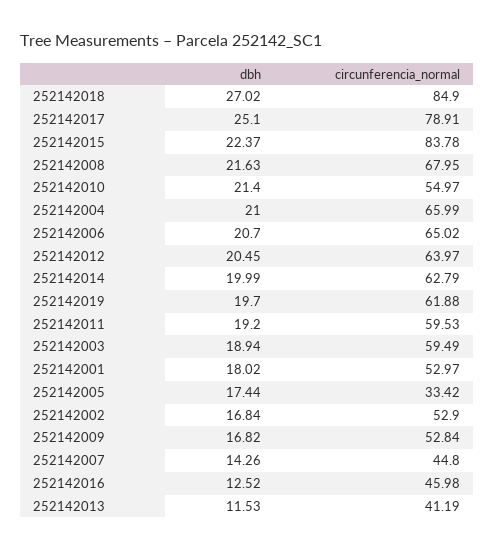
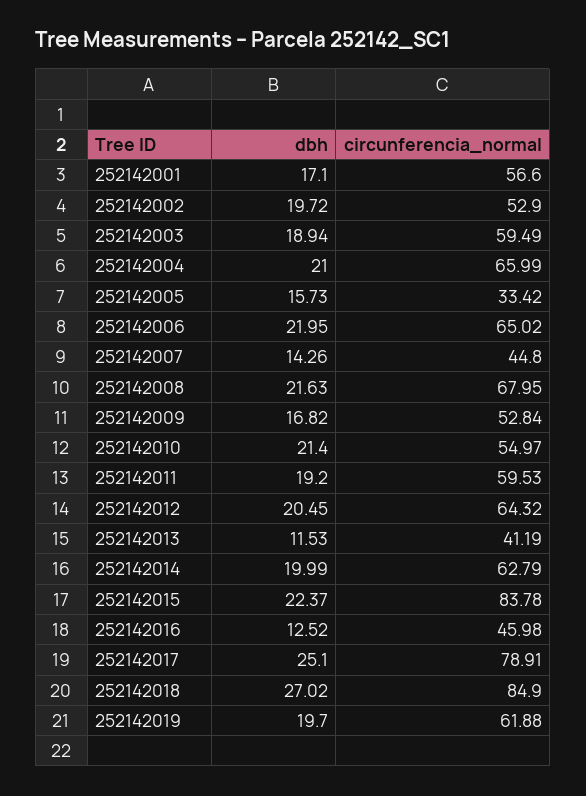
  {
    "dbh": {
      "252142018": 27.02,
      "252142017": 25.1,
      "252142015": 22.37,
      "252142008": 21.63,
      "252142010": 21.4,
      "252142004": 21,
-     "252142006": 20.7,
+     "252142006": 21.95,
      "252142012": 20.45,
      "252142014": 19.99,
      "252142019": 19.7,
      "252142011": 19.2,
      "252142003": 18.94,
-     "252142001": 18.02,
+     "252142001": 17.1,
-     "252142005": 17.44,
+     "252142005": 15.73,
-     "252142002": 16.84,
+     "252142002": 19.72,
      "252142009": 16.82,
      "252142007": 14.26,
      "252142016": 12.52,
      "252142013": 11.53
    },
    "circunferencia_normal": {
      "252142018": 84.9,
      "252142017": 78.91,
      "252142015": 83.78,
      "252142008": 67.95,
      "252142010": 54.97,
      "252142004": 65.99,
      "252142006": 65.02,
-     "252142012": 63.97,
+     "252142012": 64.32,
      "252142014": 62.79,
      "252142019": 61.88,
      "252142011": 59.53,
      "252142003": 59.49,
-     "252142001": 52.97,
+     "252142001": 56.6,
      "252142005": 33.42,
      "252142002": 52.9,
      "252142009": 52.84,
      "252142007": 44.8,
      "252142016": 45.98,
      "252142013": 41.19
    }
  }

